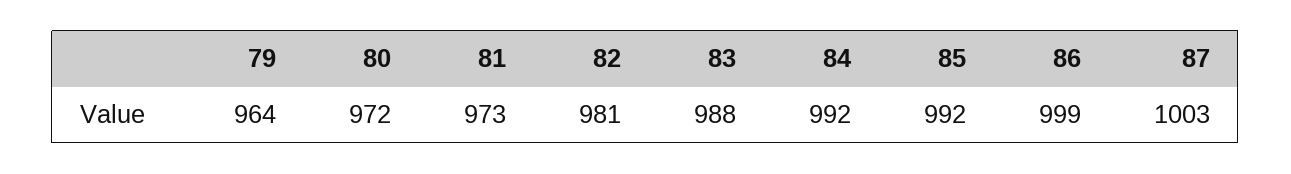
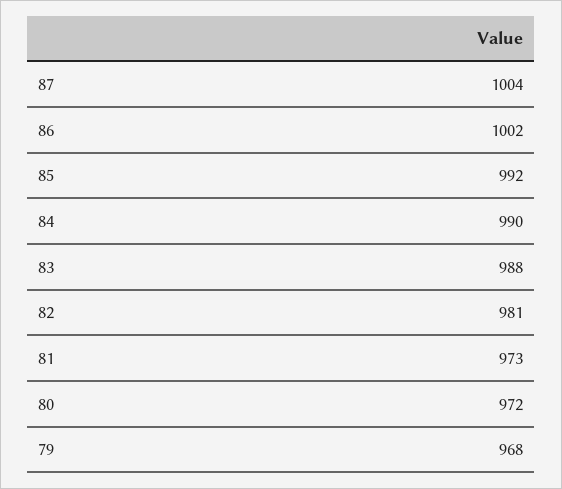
  {
-   "79": 964,
+   "79": 968,
    "80": 972,
    "81": 973,
    "82": 981,
    "83": 988,
-   "84": 992,
+   "84": 990,
    "85": 992,
-   "86": 999,
+   "86": 1002,
-   "87": 1003
+   "87": 1004
  }

